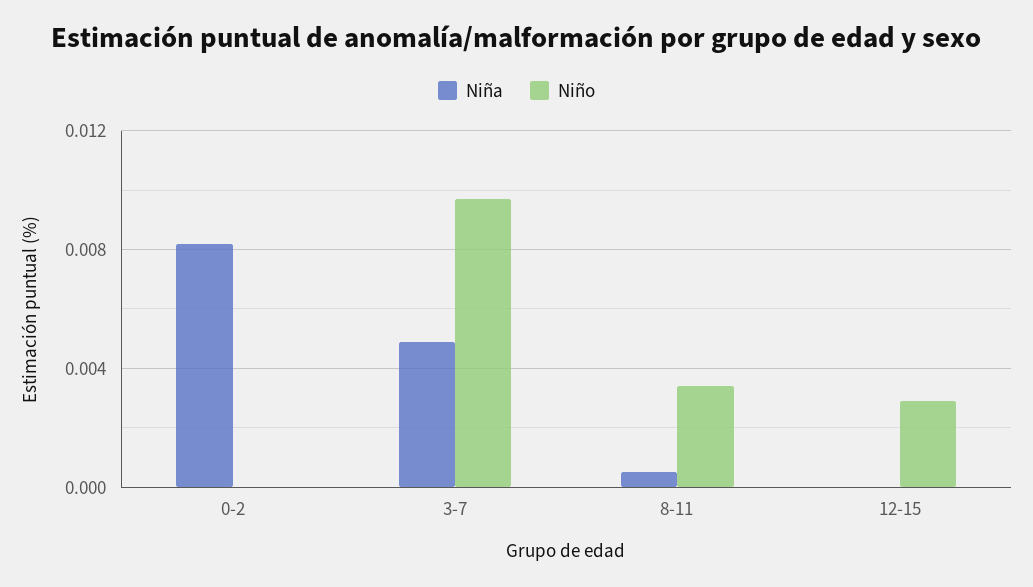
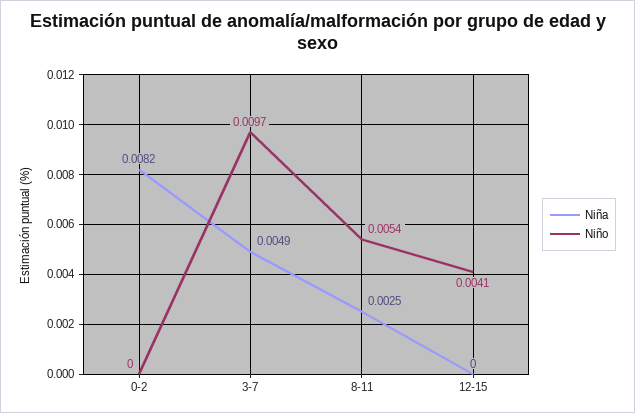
  {
    "Niña": {
      "0-2": 0.0082,
      "3-7": 0.0049,
-     "8-11": 0.0005,
+     "8-11": 0.0025,
      "12-15": 0
    },
    "Niño": {
      "0-2": 0,
      "3-7": 0.0097,
-     "8-11": 0.0035,
+     "8-11": 0.0054,
-     "12-15": 0.003
+     "12-15": 0.0041
    }
  }

